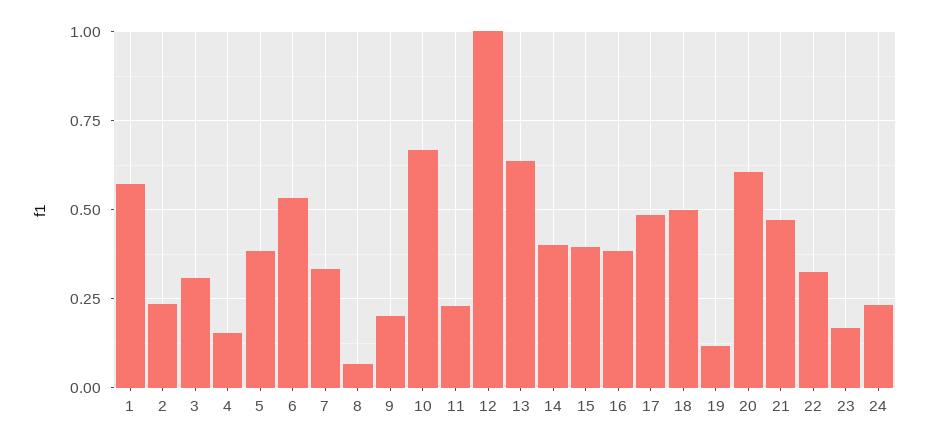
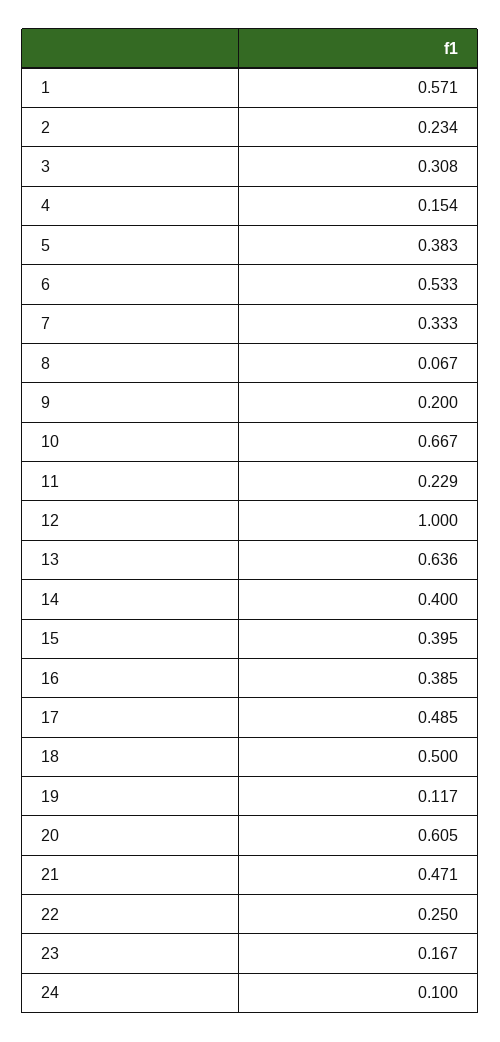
  {
    "1": 0.571,
    "2": 0.234,
    "3": 0.308,
    "4": 0.154,
    "5": 0.383,
    "6": 0.533,
    "7": 0.333,
    "8": 0.067,
    "9": 0.2,
    "10": 0.667,
    "11": 0.229,
    "12": 1,
    "13": 0.636,
    "14": 0.4,
    "15": 0.395,
    "16": 0.385,
    "17": 0.485,
    "18": 0.5,
    "19": 0.117,
    "20": 0.605,
    "21": 0.471,
-   "22": 0.325,
+   "22": 0.25,
    "23": 0.167,
-   "24": 0.225
+   "24": 0.1
  }

